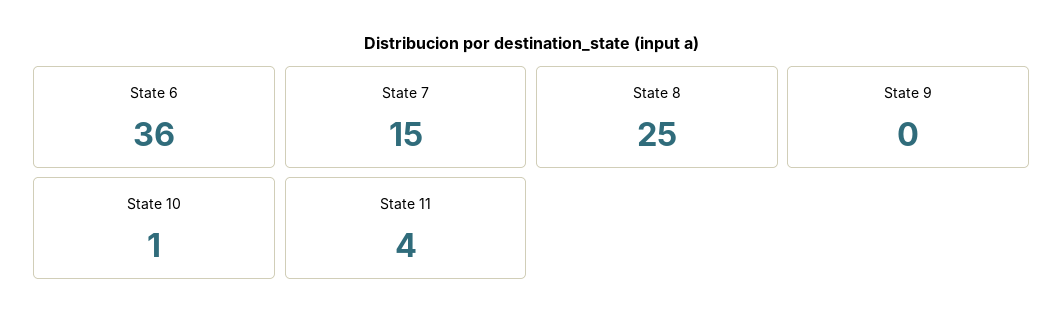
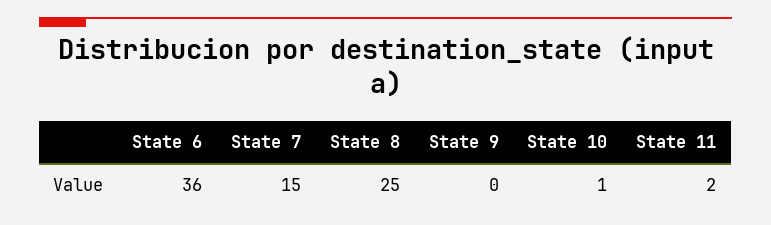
  {
    "State 6": 36,
    "State 7": 15,
    "State 8": 25,
    "State 9": 0,
    "State 10": 1,
-   "State 11": 4
+   "State 11": 2
  }

